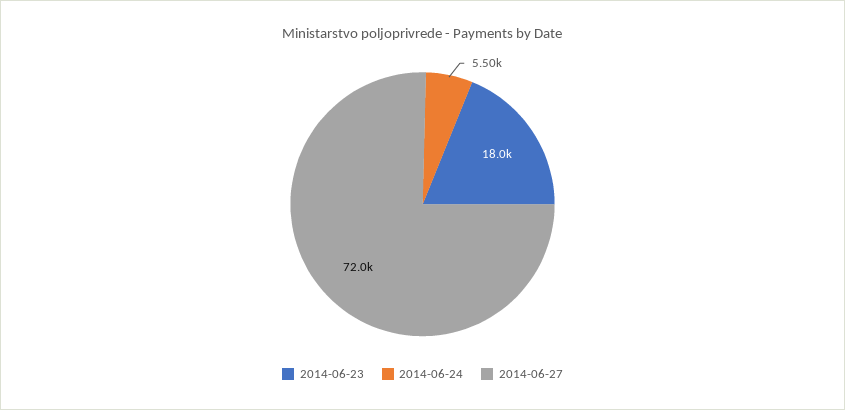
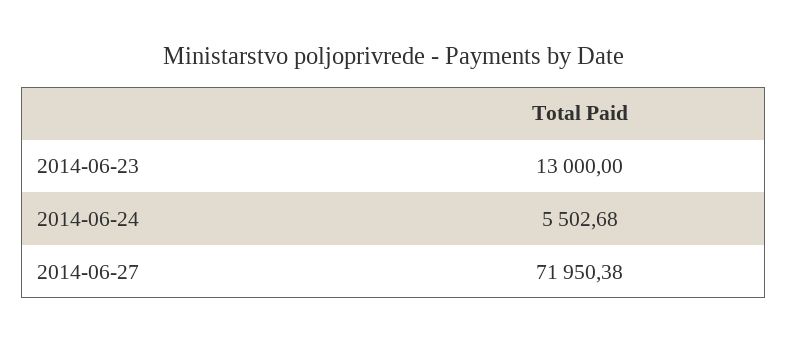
  {
-   "2014-06-23": 18000,
+   "2014-06-23": 13000,
    "2014-06-24": 5502.68,
    "2014-06-27": 71950.38
  }

